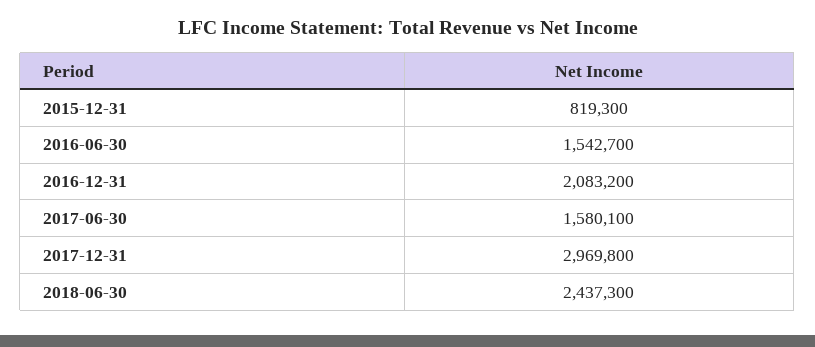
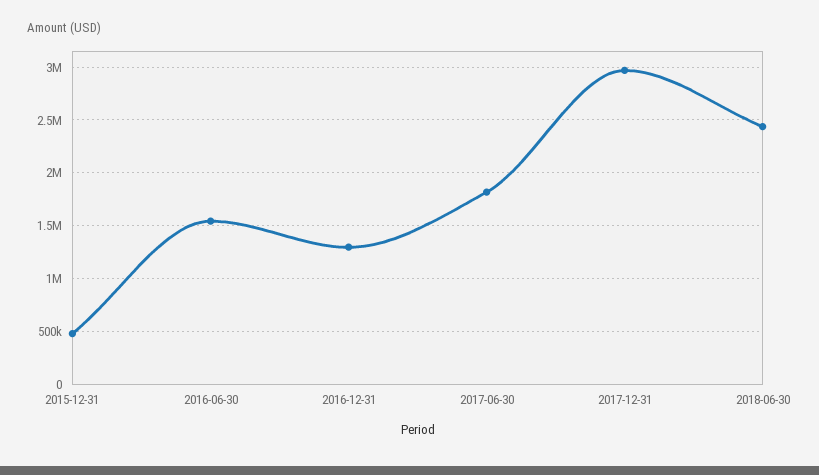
  {
-   "2015-12-31": 819300,
+   "2015-12-31": 500000,
    "2016-06-30": 1542700,
-   "2016-12-31": 2083200,
+   "2016-12-31": 1300000,
-   "2017-06-30": 1580100,
+   "2017-06-30": 1800000,
    "2017-12-31": 2969800,
    "2018-06-30": 2437300
  }

